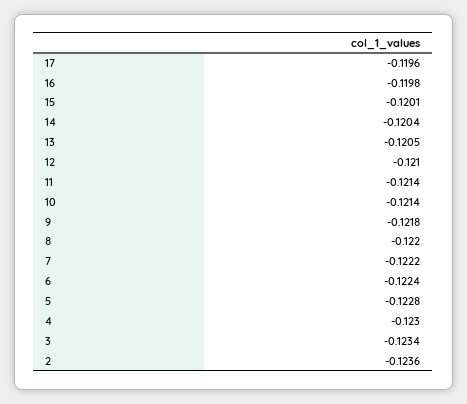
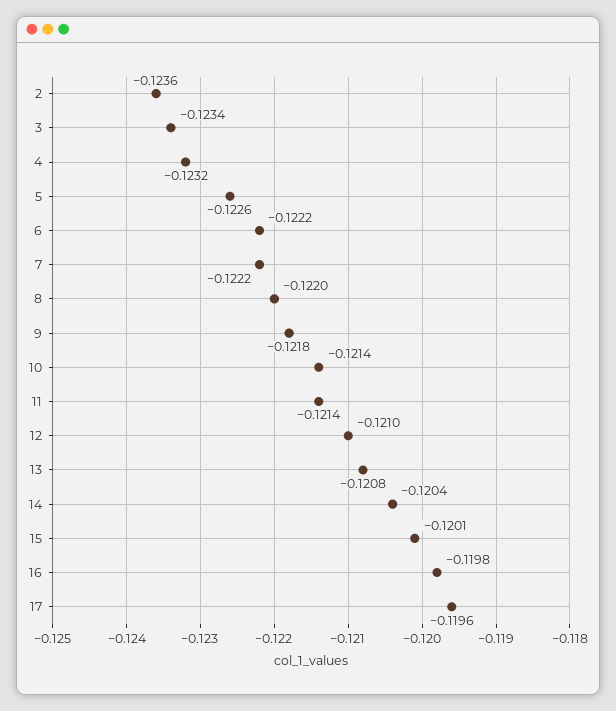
  {
    "17": -0.1196,
    "16": -0.1198,
    "15": -0.1201,
    "14": -0.1204,
-   "13": -0.1205,
+   "13": -0.1208,
    "12": -0.121,
    "11": -0.1214,
    "10": -0.1214,
    "9": -0.1218,
    "8": -0.122,
    "7": -0.1222,
-   "6": -0.1224,
+   "6": -0.1222,
-   "5": -0.1228,
+   "5": -0.1226,
-   "4": -0.123,
+   "4": -0.1232,
    "3": -0.1234,
    "2": -0.1236
  }

